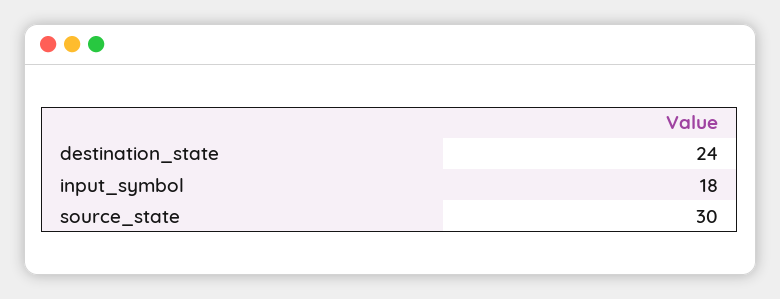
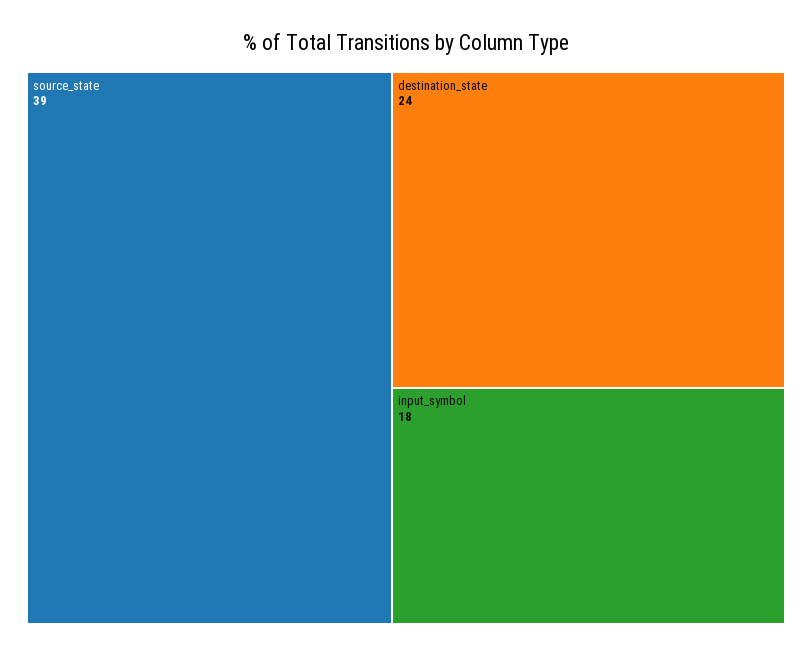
  {
    "destination_state": 24,
    "input_symbol": 18,
-   "source_state": 30
+   "source_state": 39
  }

